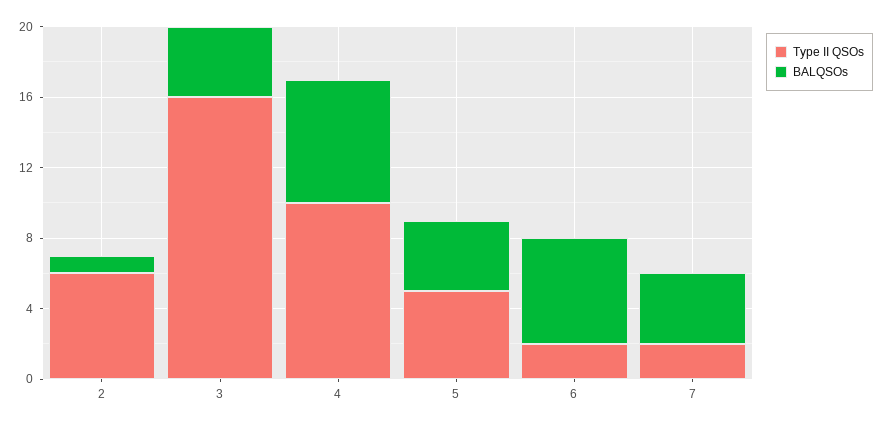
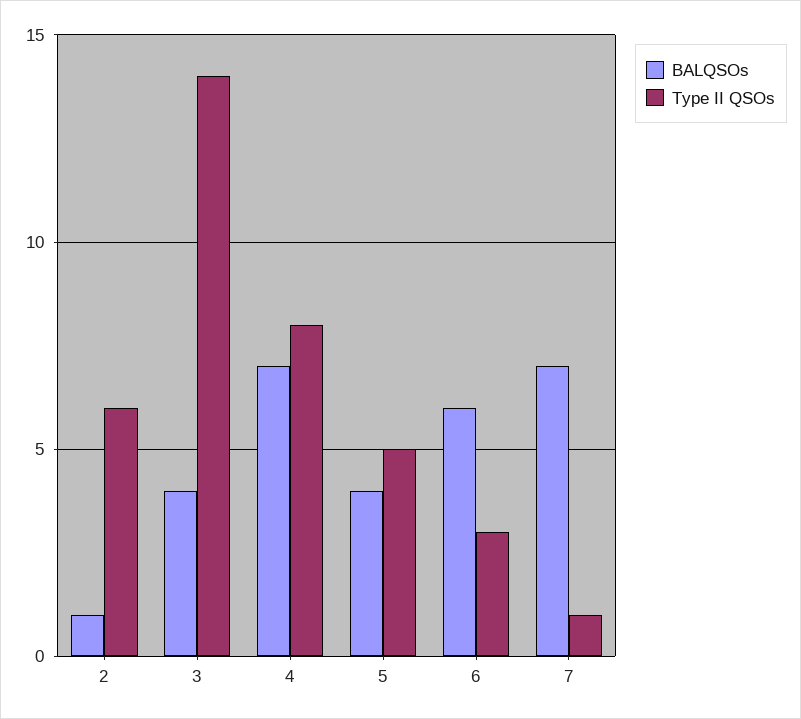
  {
    "Type II QSOs": {
      "2": 6,
-     "3": 16,
+     "3": 14,
-     "4": 10,
+     "4": 8,
      "5": 5,
-     "6": 2,
+     "6": 3,
-     "7": 2
+     "7": 1
    },
    "BALQSOs": {
      "2": 1,
      "3": 4,
      "4": 7,
      "5": 4,
      "6": 6,
-     "7": 4
+     "7": 7
    }
  }

